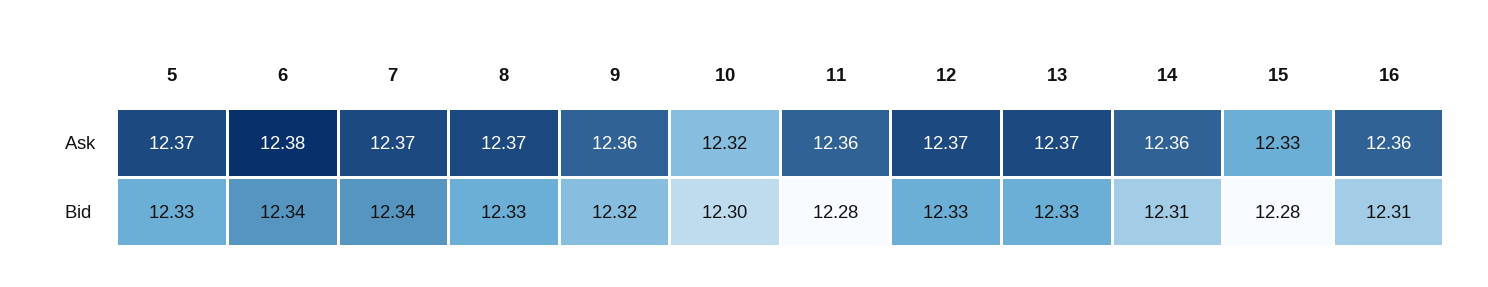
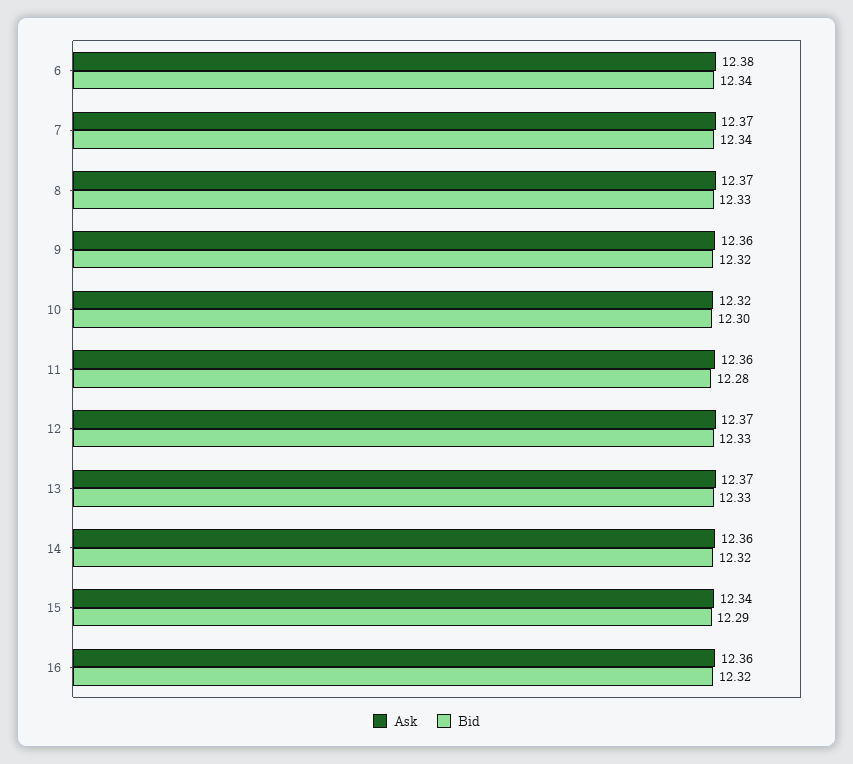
  {
    "Ask": {
-     "5": 12.37,
      "6": 12.38,
      "7": 12.37,
      "8": 12.37,
      "9": 12.36,
      "10": 12.32,
      "11": 12.36,
      "12": 12.37,
      "13": 12.37,
      "14": 12.36,
-     "15": 12.33,
+     "15": 12.34,
      "16": 12.36
    },
    "Bid": {
-     "5": 12.33,
      "6": 12.34,
      "7": 12.34,
      "8": 12.33,
      "9": 12.32,
      "10": 12.3,
      "11": 12.28,
      "12": 12.33,
      "13": 12.33,
-     "14": 12.31,
+     "14": 12.32,
-     "15": 12.28,
+     "15": 12.29,
-     "16": 12.31
+     "16": 12.32
    }
  }

